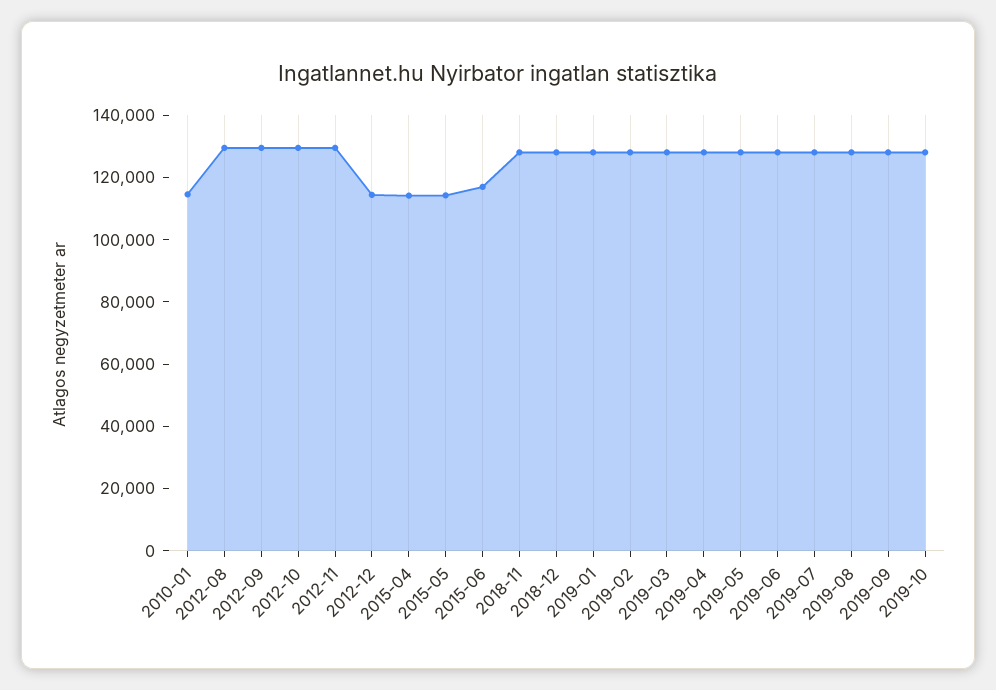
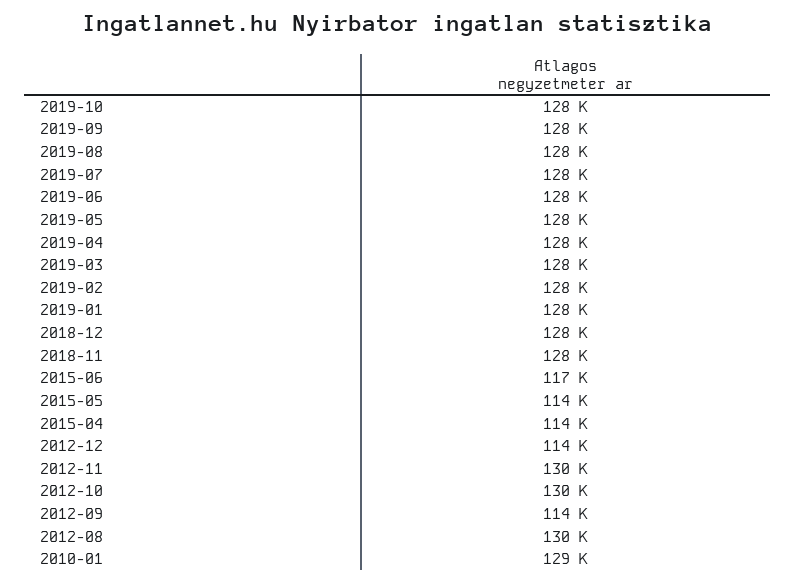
  {
-   "2010-01": 115000,
+   "2010-01": 129000,
    "2012-08": 130000,
-   "2012-09": 130000,
+   "2012-09": 114000,
    "2012-10": 130000,
    "2012-11": 130000,
    "2012-12": 114000,
    "2015-04": 114000,
    "2015-05": 114000,
    "2015-06": 117000,
    "2018-11": 128000,
    "2018-12": 128000,
    "2019-01": 128000,
    "2019-02": 128000,
    "2019-03": 128000,
    "2019-04": 128000,
    "2019-05": 128000,
    "2019-06": 128000,
    "2019-07": 128000,
    "2019-08": 128000,
    "2019-09": 128000,
    "2019-10": 128000
  }

